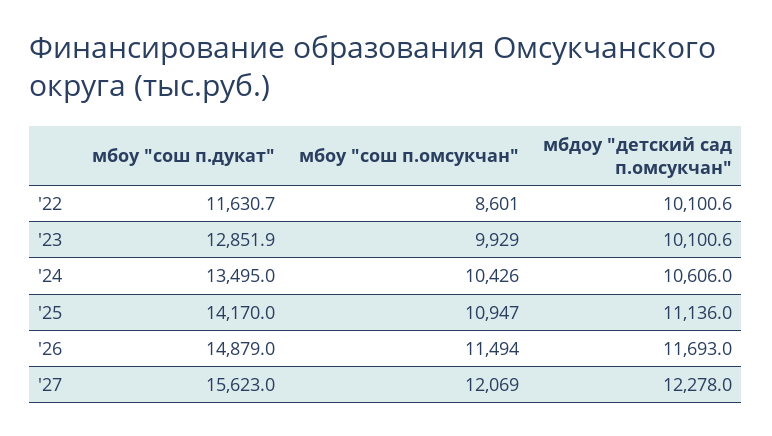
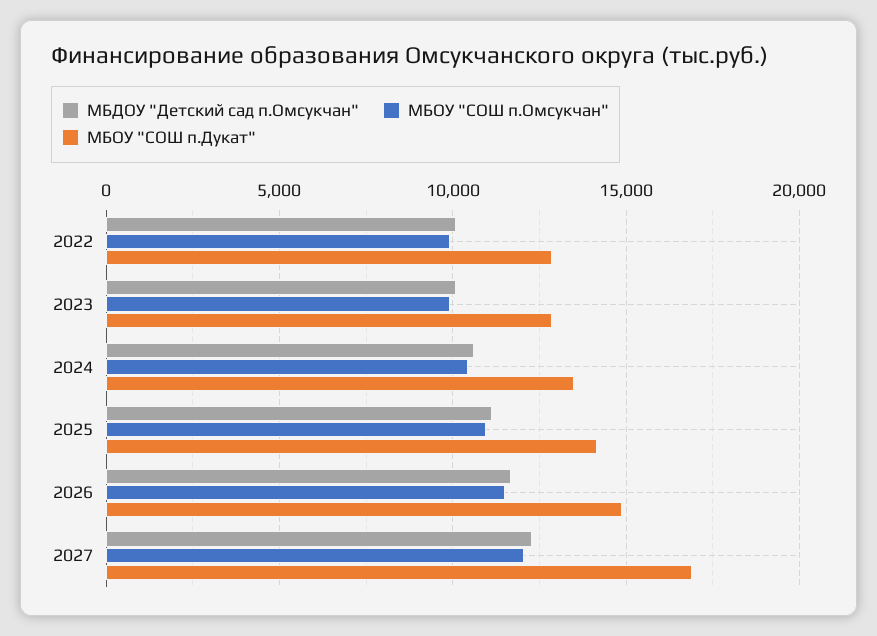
  {
    "мбоу \"сош п.дукат\"": {
-     "'22": 11630.7,
+     "'22": 13000,
      "'23": 12851.9,
      "'24": 13495,
      "'25": 14170,
      "'26": 14879,
-     "'27": 15623
+     "'27": 17000
    },
    "мбоу \"сош п.омсукчан\"": {
-     "'22": 8601,
+     "'22": 10000,
      "'23": 9929,
      "'24": 10426,
      "'25": 10947,
      "'26": 11494,
      "'27": 12069
    },
    "мбдоу \"детский сад п.омсукчан\"": {
      "'22": 10100.6,
      "'23": 10100.6,
      "'24": 10606,
      "'25": 11136,
      "'26": 11693,
      "'27": 12278
    }
  }

